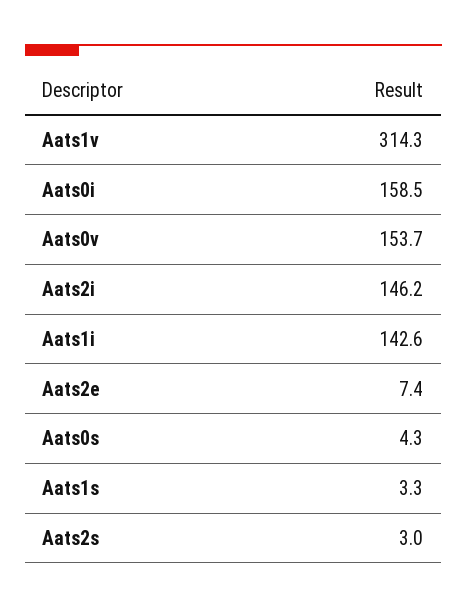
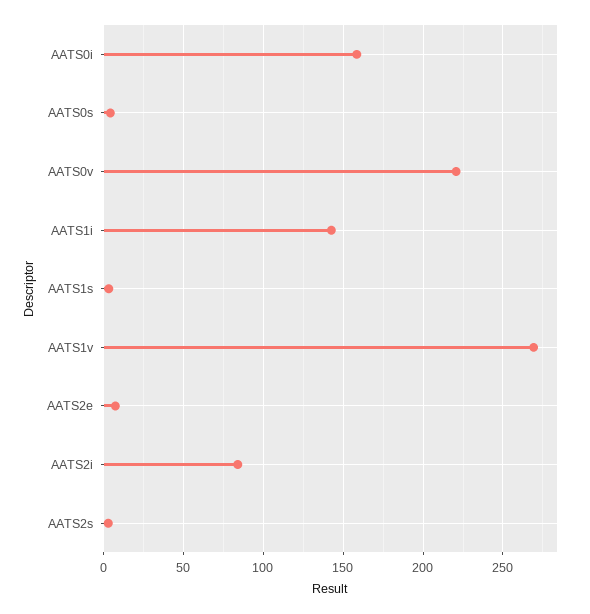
  {
-   "Aats1v": 314.3,
+   "Aats1v": 270,
    "Aats0i": 158.5,
-   "Aats0v": 153.7,
+   "Aats0v": 220,
-   "Aats2i": 146.2,
+   "Aats2i": 85,
    "Aats1i": 142.6,
    "Aats2e": 7.4,
    "Aats0s": 4.3,
    "Aats1s": 3.3,
    "Aats2s": 3
  }

